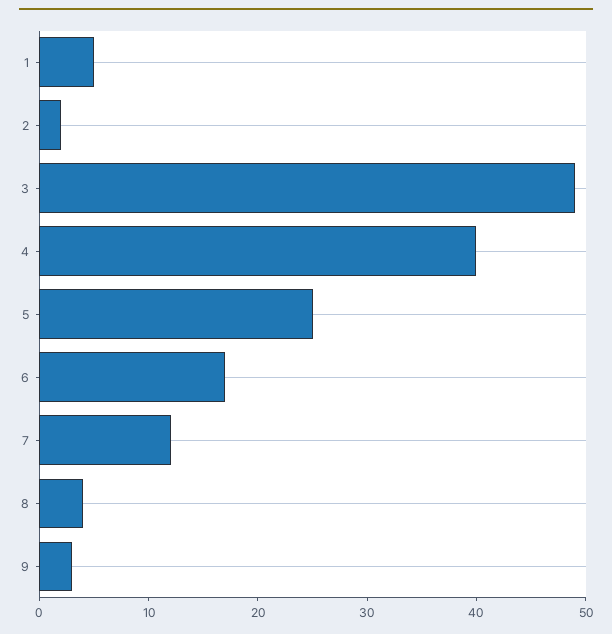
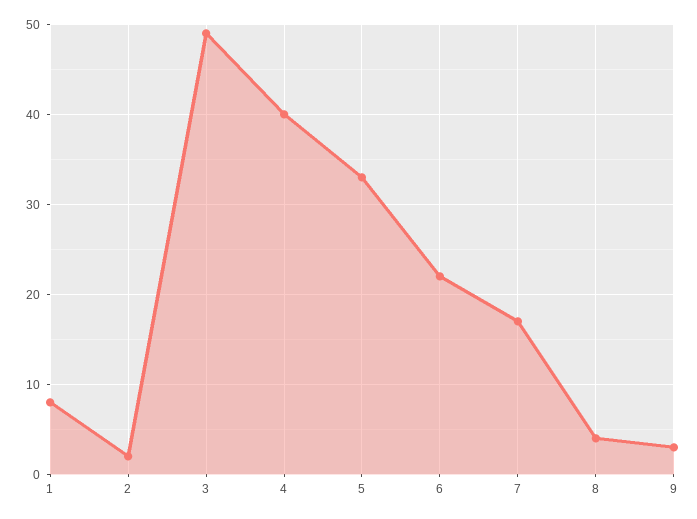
  {
-   "1": 5,
+   "1": 8,
    "2": 2,
    "3": 49,
    "4": 40,
-   "5": 25,
+   "5": 33,
-   "6": 17,
+   "6": 22,
-   "7": 12,
+   "7": 17,
    "8": 4,
    "9": 3
  }

